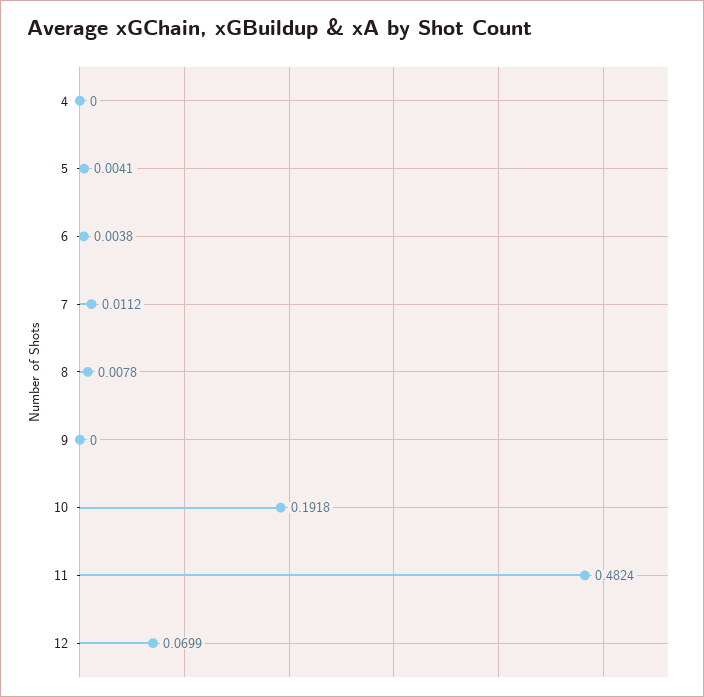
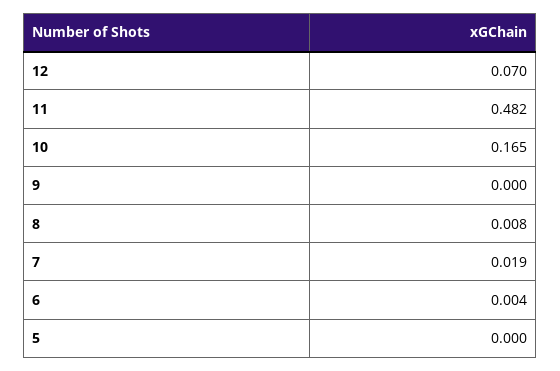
  {
-   "4": 0,
-   "5": 0.0041,
+   "5": 0,
    "6": 0.0038,
-   "7": 0.0112,
+   "7": 0.019,
    "8": 0.0078,
    "9": 0,
-   "10": 0.1918,
+   "10": 0.165,
    "11": 0.4824,
    "12": 0.0699
  }

